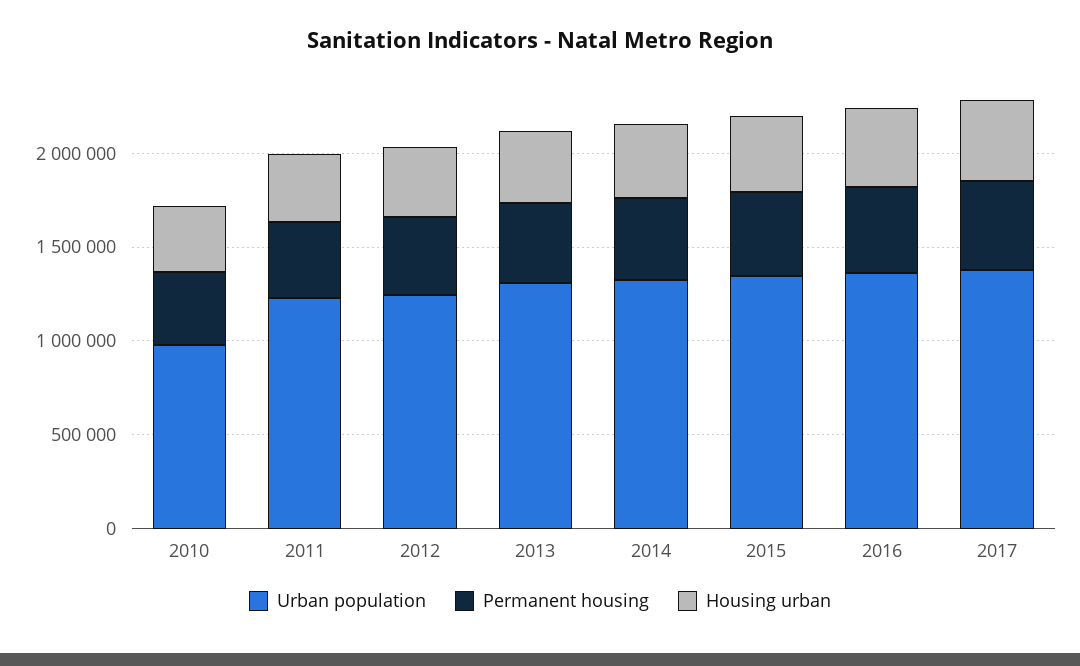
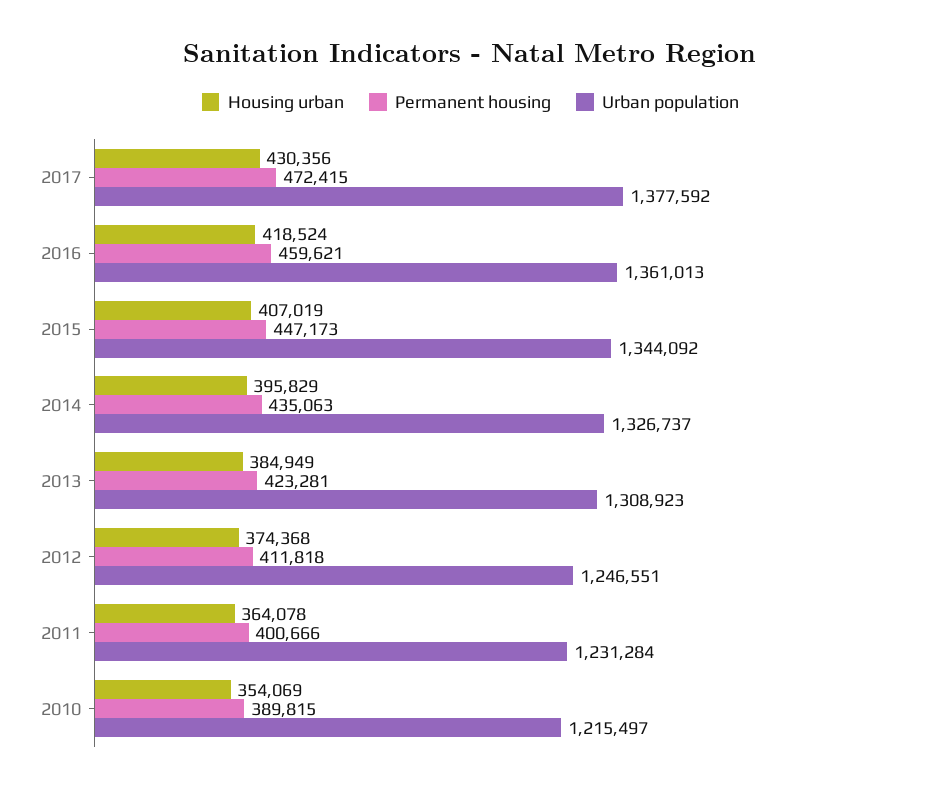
  {
    "Urban population": {
-     "2010": 1000000,
+     "2010": 1215497,
      "2011": 1231284,
      "2012": 1246551,
      "2013": 1308923,
      "2014": 1326737,
      "2015": 1344092,
      "2016": 1361013,
      "2017": 1377592
    },
    "Permanent housing": {
      "2010": 389815,
      "2011": 400666,
      "2012": 411818,
      "2013": 423281,
      "2014": 435063,
      "2015": 447173,
      "2016": 459621,
      "2017": 472415
    },
    "Housing urban": {
      "2010": 354069,
      "2011": 364078,
      "2012": 374368,
      "2013": 384949,
      "2014": 395829,
      "2015": 407019,
      "2016": 418524,
      "2017": 430356
    }
  }

